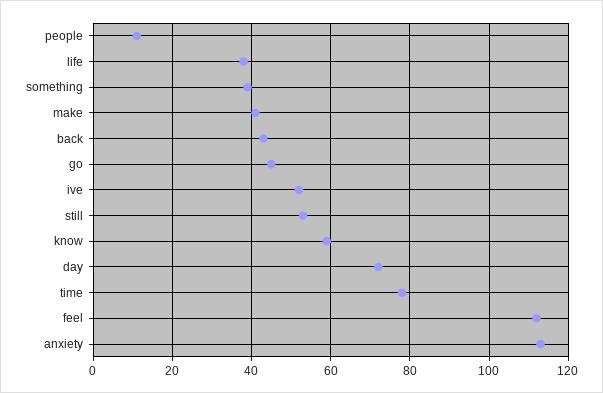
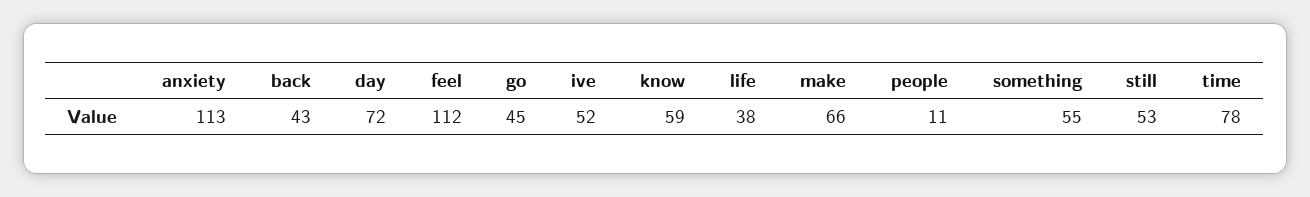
  {
    "people": 11,
    "life": 38,
-   "something": 40,
+   "something": 55,
-   "make": 40,
+   "make": 66,
    "back": 43,
    "go": 45,
    "ive": 52,
    "still": 53,
    "know": 59,
    "day": 72,
    "time": 78,
    "feel": 112,
    "anxiety": 113
  }

